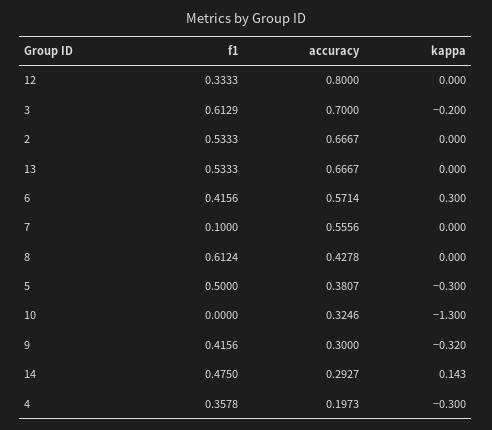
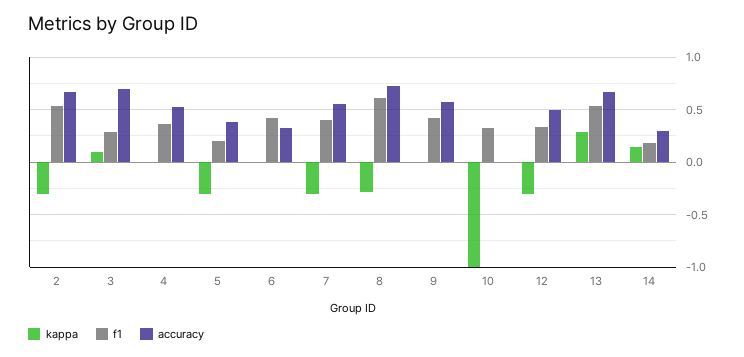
  {
    "f1": {
      "12": 0.3333,
-     "3": 0.6129,
+     "3": 0.3,
      "2": 0.5333,
      "13": 0.5333,
      "6": 0.4156,
-     "7": 0.1,
+     "7": 0.4,
      "8": 0.6124,
-     "5": 0.5,
+     "5": 0.2,
-     "10": 0,
+     "10": 0.3,
      "9": 0.4156,
-     "14": 0.475,
+     "14": 0.2,
      "4": 0.3578
    },
    "accuracy": {
-     "12": 0.8,
+     "12": 0.5,
      "3": 0.7,
      "2": 0.6667,
      "13": 0.6667,
-     "6": 0.5714,
+     "6": 0.3,
      "7": 0.5556,
-     "8": 0.4278,
+     "8": 0.7,
      "5": 0.3807,
-     "10": 0.3246,
+     "10": 0,
-     "9": 0.3,
+     "9": 0.6,
      "14": 0.2927,
-     "4": 0.1973
+     "4": 0.5
    },
    "kappa": {
-     "12": 0,
+     "12": -0.3,
-     "3": -0.2,
+     "3": 0.1,
-     "2": 0,
+     "2": -0.3,
-     "13": 0,
+     "13": 0.3,
-     "6": 0.3,
+     "6": 0,
-     "7": 0,
+     "7": -0.3,
-     "8": 0,
+     "8": -0.3,
      "5": -0.3,
-     "10": -1.3,
+     "10": -1,
-     "9": -0.32,
+     "9": 0,
      "14": 0.143,
-     "4": -0.3
+     "4": 0
    }
  }

